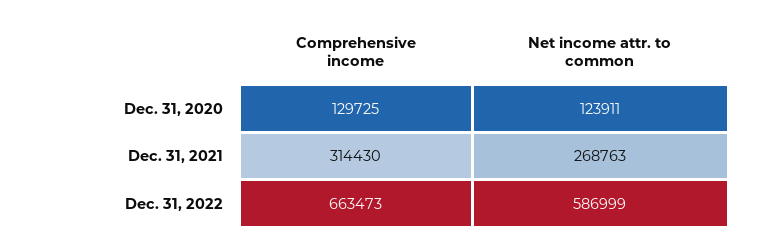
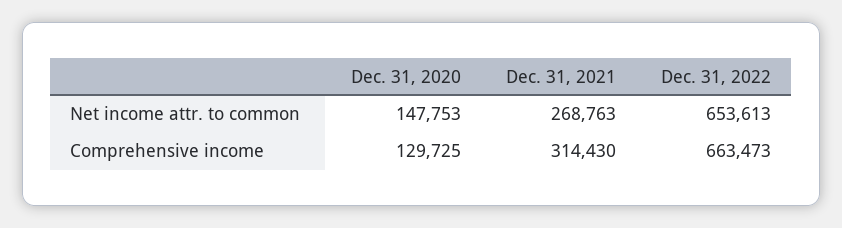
  {
    "Comprehensive income": {
      "Dec. 31, 2020": 129725,
      "Dec. 31, 2021": 314430,
      "Dec. 31, 2022": 663473
    },
    "Net income attr. to common": {
-     "Dec. 31, 2020": 123911,
+     "Dec. 31, 2020": 147753,
      "Dec. 31, 2021": 268763,
-     "Dec. 31, 2022": 586999
+     "Dec. 31, 2022": 653613
    }
  }

